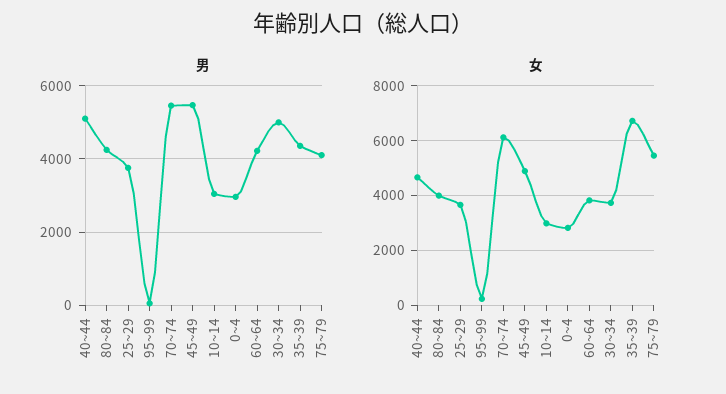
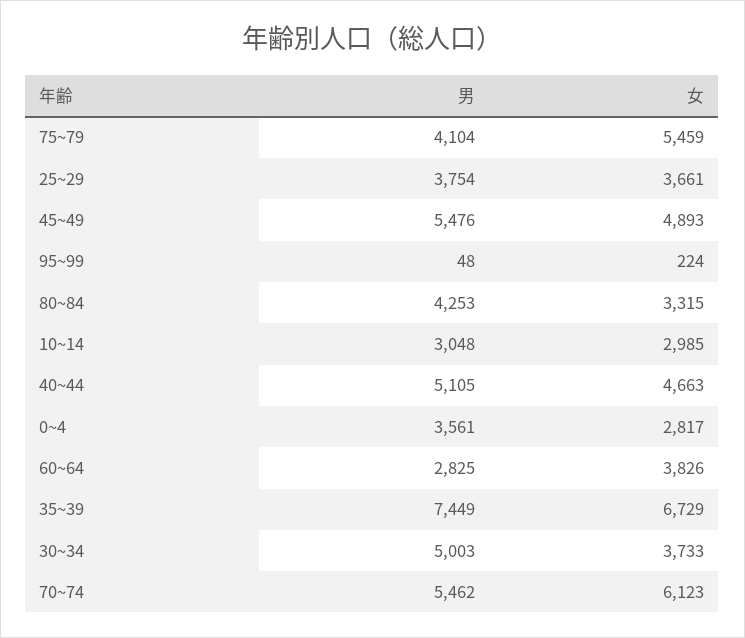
  {
    "男": {
      "40~44": 5105,
      "80~84": 4253,
      "25~29": 3754,
      "95~99": 48,
      "70~74": 5462,
      "45~49": 5476,
      "10~14": 3048,
-     "0~4": 3000,
+     "0~4": 3561,
-     "60~64": 4200,
+     "60~64": 2825,
      "30~34": 5003,
-     "35~39": 4400,
+     "35~39": 7449,
      "75~79": 4104
    },
    "女": {
      "40~44": 4663,
-     "80~84": 4000,
+     "80~84": 3315,
      "25~29": 3661,
      "95~99": 224,
      "70~74": 6123,
      "45~49": 4893,
      "10~14": 2985,
      "0~4": 2817,
      "60~64": 3826,
      "30~34": 3733,
      "35~39": 6729,
      "75~79": 5459
    }
  }

